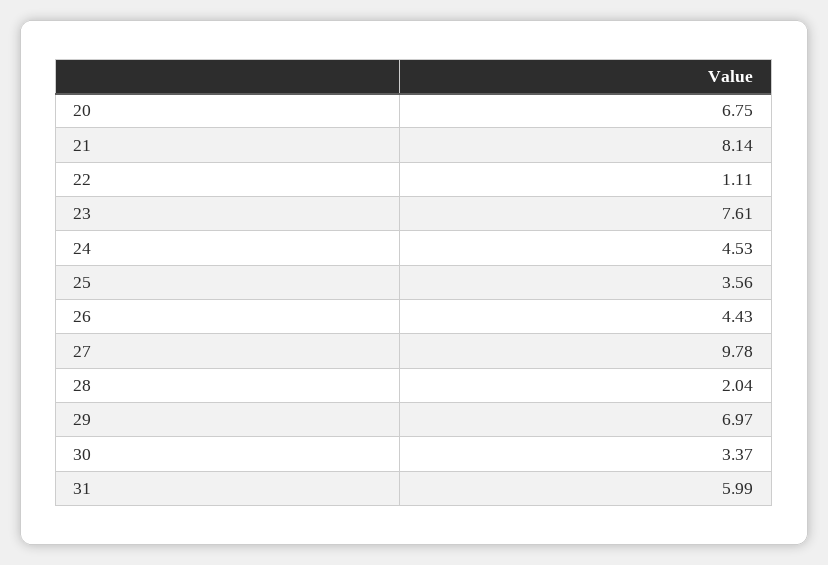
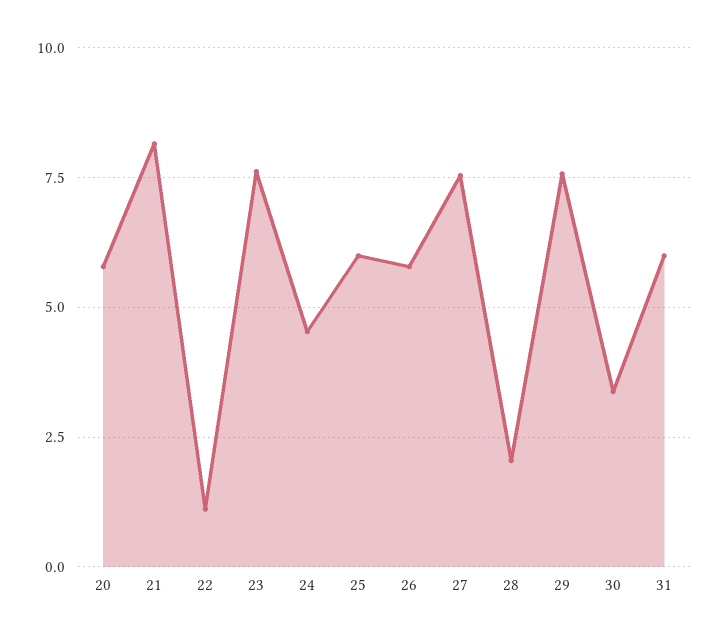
  {
-   "20": 6.75,
+   "20": 5.75,
    "21": 8.14,
    "22": 1.11,
    "23": 7.61,
    "24": 4.53,
-   "25": 3.56,
+   "25": 6,
-   "26": 4.43,
+   "26": 5.75,
-   "27": 9.78,
+   "27": 7.5,
    "28": 2.04,
-   "29": 6.97,
+   "29": 7.5,
    "30": 3.37,
    "31": 5.99
  }

